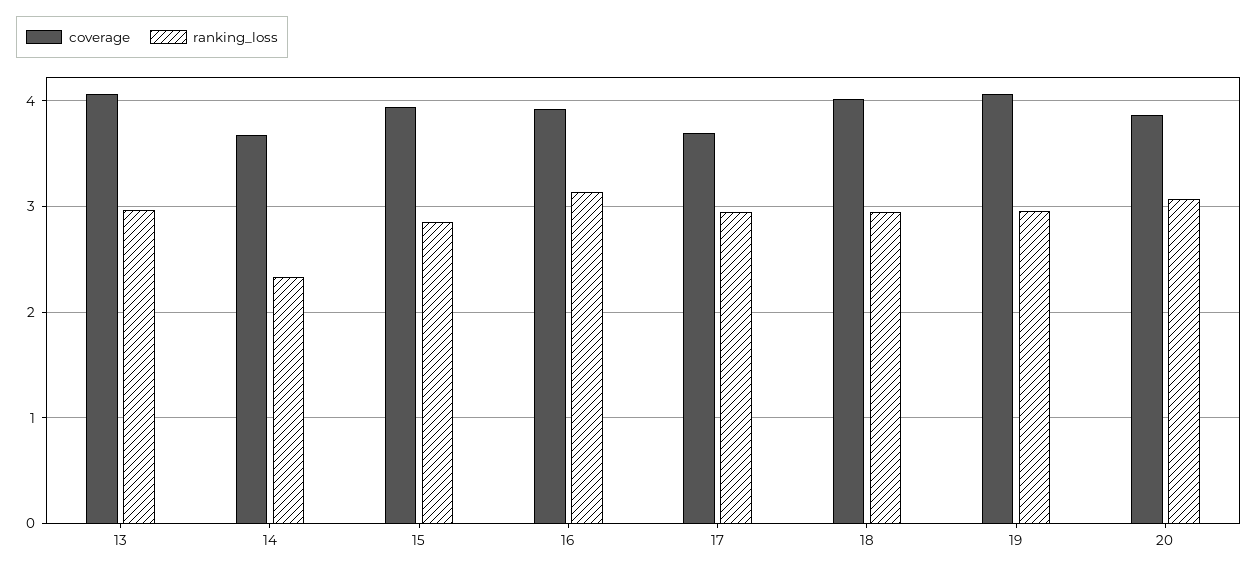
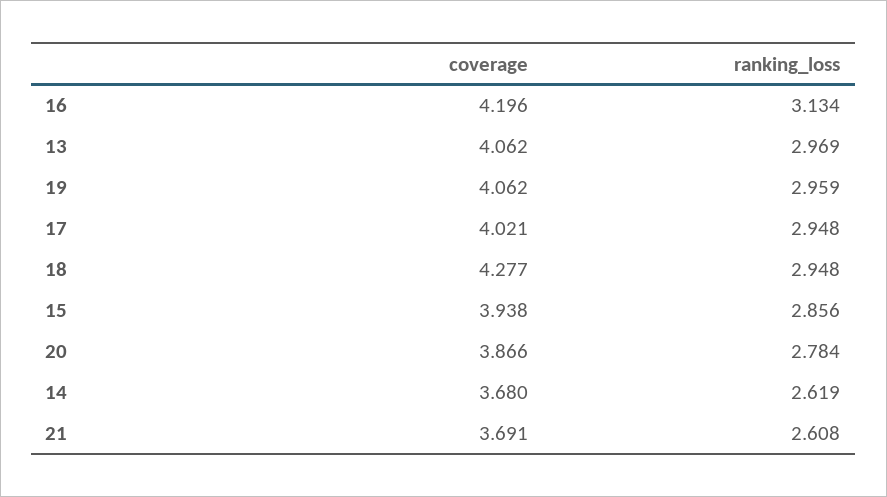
  {
    "coverage": {
      "13": 4.062,
      "14": 3.68,
      "15": 3.938,
-     "16": 3.9,
+     "16": 4.196,
-     "17": 3.7,
+     "17": 4.021,
-     "18": 4,
+     "18": 4.277,
      "19": 4.062,
-     "20": 3.866
+     "20": 3.866,
+     "21": 3.691
    },
    "ranking_loss": {
      "13": 2.969,
-     "14": 2.3,
+     "14": 2.619,
      "15": 2.856,
      "16": 3.134,
      "17": 2.948,
      "18": 2.948,
      "19": 2.959,
-     "20": 3.1
+     "20": 2.784,
+     "21": 2.608
    }
  }

